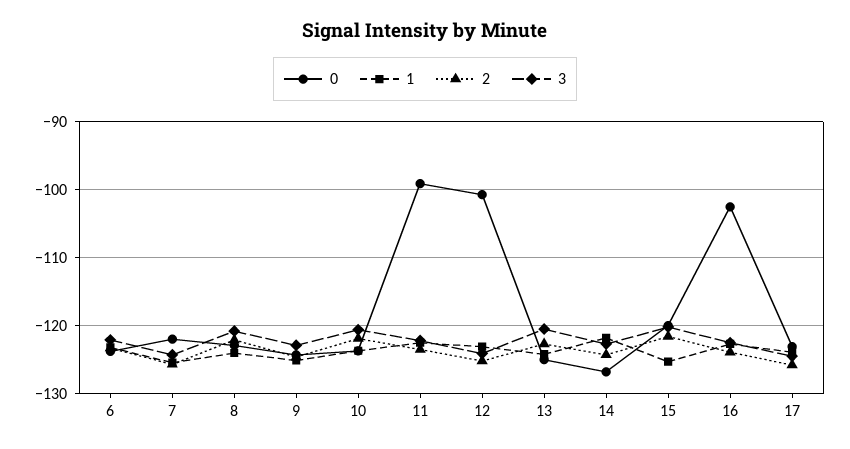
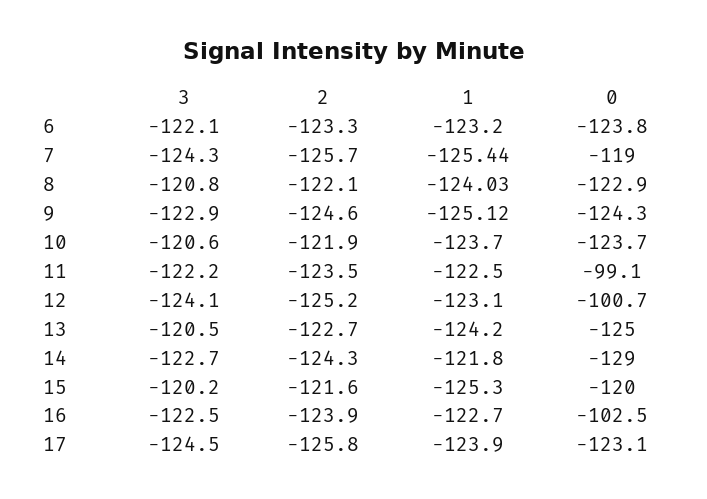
  {
    "0": {
      "6": -123.8,
-     "7": -122,
+     "7": -119,
      "8": -122.9,
      "9": -124.3,
      "10": -123.7,
      "11": -99.1,
      "12": -100.7,
      "13": -125,
-     "14": -127,
+     "14": -129,
      "15": -120,
      "16": -102.5,
      "17": -123.1
    },
    "1": {
      "6": -123.2,
      "7": -125.44,
      "8": -124.03,
      "9": -125.12,
      "10": -123.7,
      "11": -122.5,
      "12": -123.1,
      "13": -124.2,
      "14": -121.8,
      "15": -125.3,
      "16": -122.7,
      "17": -123.9
    },
    "2": {
      "6": -123.3,
      "7": -125.7,
      "8": -122.1,
      "9": -124.6,
      "10": -121.9,
      "11": -123.5,
      "12": -125.2,
      "13": -122.7,
      "14": -124.3,
      "15": -121.6,
      "16": -123.9,
      "17": -125.8
    },
    "3": {
      "6": -122.1,
      "7": -124.3,
      "8": -120.8,
      "9": -122.9,
      "10": -120.6,
      "11": -122.2,
      "12": -124.1,
      "13": -120.5,
      "14": -122.7,
      "15": -120.2,
      "16": -122.5,
      "17": -124.5
    }
  }

